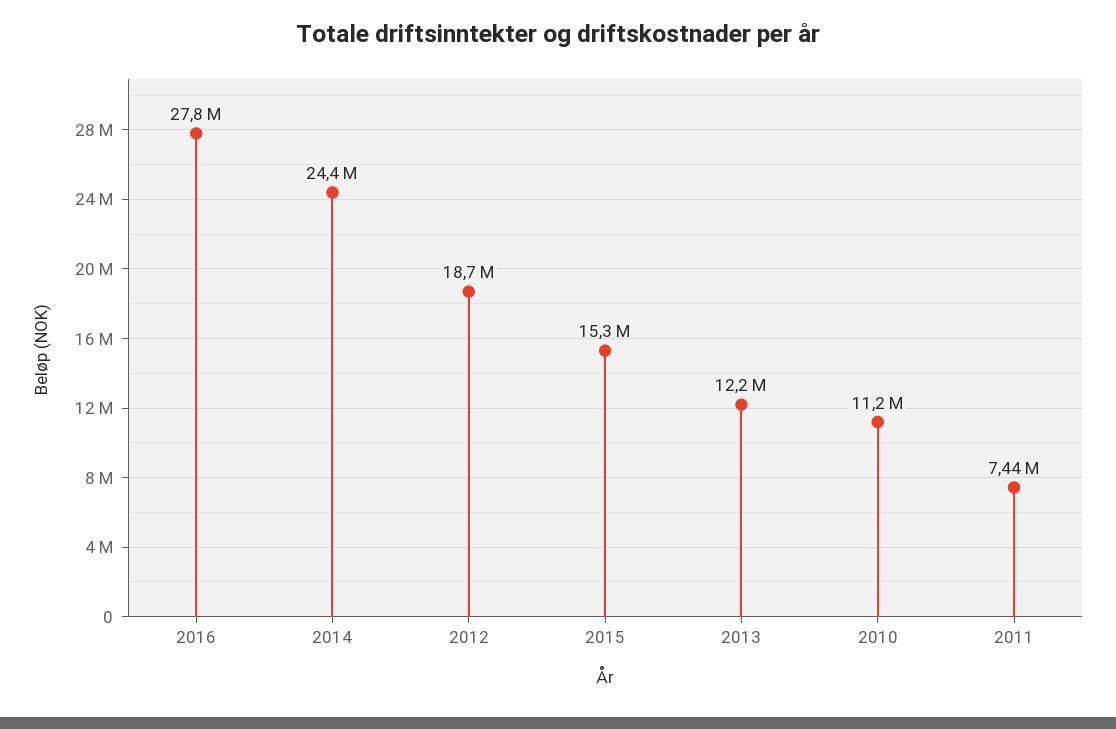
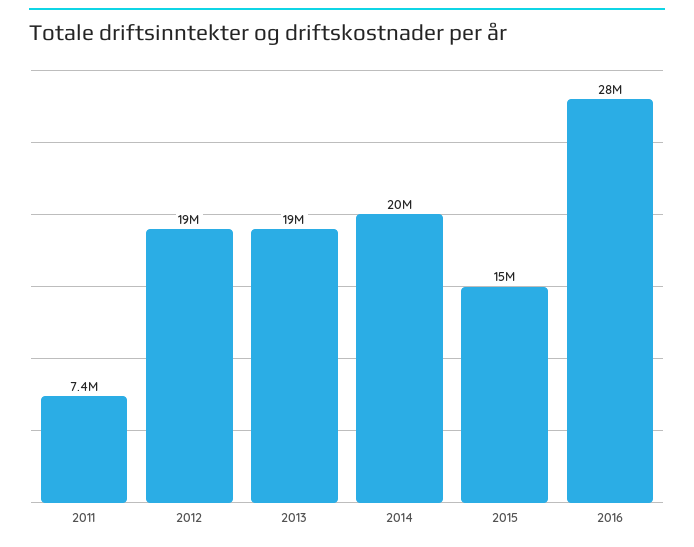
  {
    "2016": 27800000,
-   "2014": 24400000,
+   "2014": 20000000,
    "2012": 18700000,
    "2015": 15300000,
-   "2013": 12200000,
+   "2013": 19000000,
-   "2010": 11200000,
    "2011": 7440000
  }

